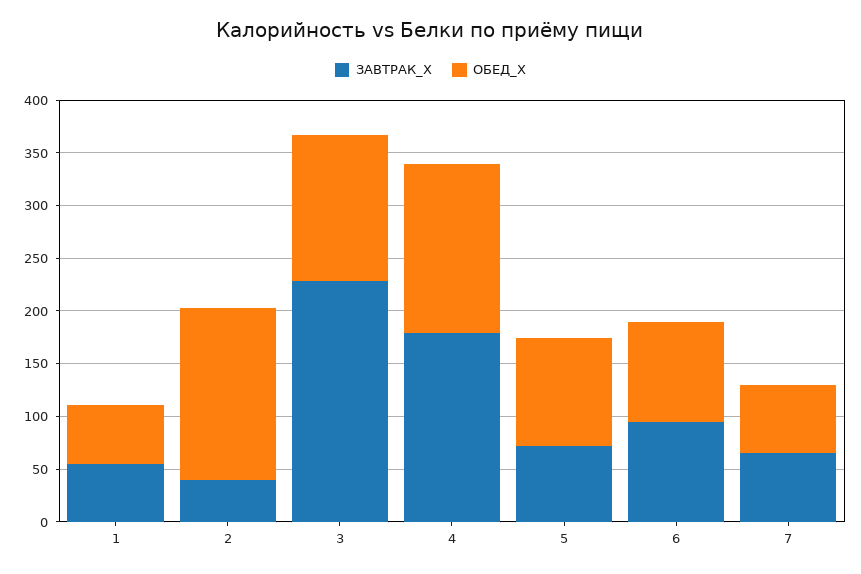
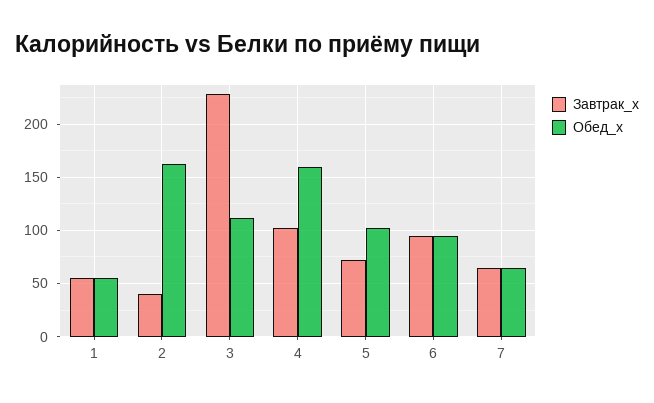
  {
    "ЗАВТРАК_X": {
      "1": 60,
      "2": 40,
      "3": 230,
-     "4": 180,
+     "4": 100,
      "5": 70,
      "6": 90,
      "7": 70
    },
    "ОБЕД_X": {
      "1": 60,
      "2": 160,
-     "3": 140,
+     "3": 110,
      "4": 160,
      "5": 100,
      "6": 90,
      "7": 70
    }
  }

